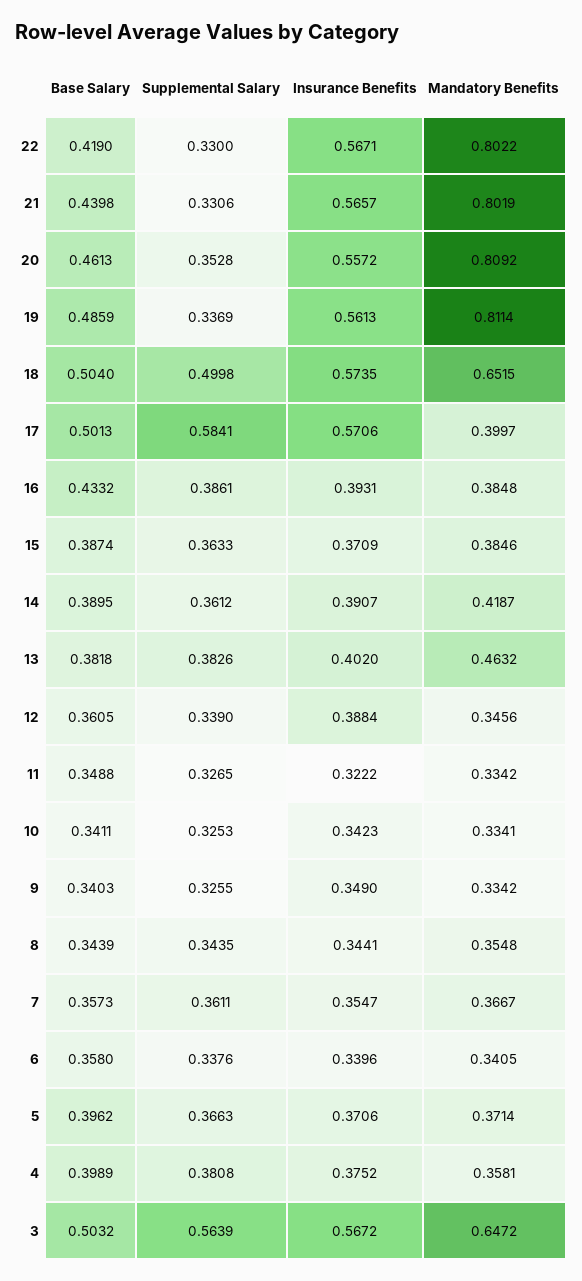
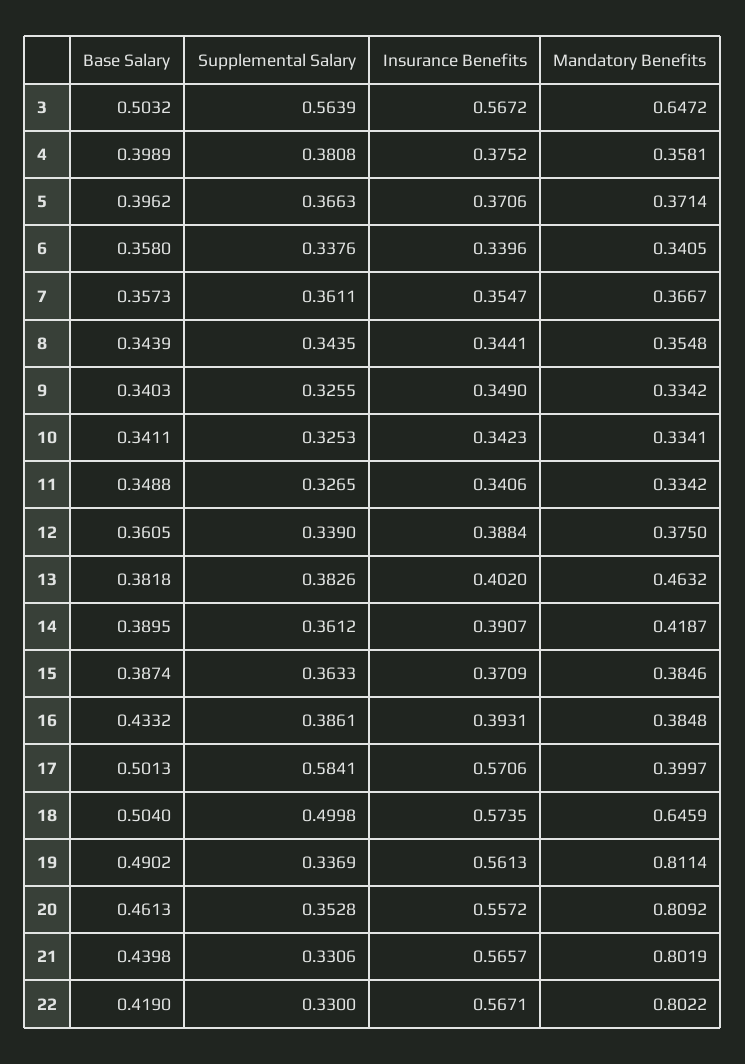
  {
    "Base Salary": {
      "22": 0.419,
      "21": 0.4398,
      "20": 0.4613,
-     "19": 0.4859,
+     "19": 0.4902,
      "18": 0.504,
      "17": 0.5013,
      "16": 0.4332,
      "15": 0.3874,
      "14": 0.3895,
      "13": 0.3818,
      "12": 0.3605,
      "11": 0.3488,
      "10": 0.3411,
      "9": 0.3403,
      "8": 0.3439,
      "7": 0.3573,
      "6": 0.358,
      "5": 0.3962,
      "4": 0.3989,
      "3": 0.5032
    },
    "Supplemental Salary": {
      "22": 0.33,
      "21": 0.3306,
      "20": 0.3528,
      "19": 0.3369,
      "18": 0.4998,
      "17": 0.5841,
      "16": 0.3861,
      "15": 0.3633,
      "14": 0.3612,
      "13": 0.3826,
      "12": 0.339,
      "11": 0.3265,
      "10": 0.3253,
      "9": 0.3255,
      "8": 0.3435,
      "7": 0.3611,
      "6": 0.3376,
      "5": 0.3663,
      "4": 0.3808,
      "3": 0.5639
    },
    "Insurance Benefits": {
      "22": 0.5671,
      "21": 0.5657,
      "20": 0.5572,
      "19": 0.5613,
      "18": 0.5735,
      "17": 0.5706,
      "16": 0.3931,
      "15": 0.3709,
      "14": 0.3907,
      "13": 0.402,
      "12": 0.3884,
-     "11": 0.3222,
+     "11": 0.3406,
      "10": 0.3423,
      "9": 0.349,
      "8": 0.3441,
      "7": 0.3547,
      "6": 0.3396,
      "5": 0.3706,
      "4": 0.3752,
      "3": 0.5672
    },
    "Mandatory Benefits": {
      "22": 0.8022,
      "21": 0.8019,
      "20": 0.8092,
      "19": 0.8114,
-     "18": 0.6515,
+     "18": 0.6459,
      "17": 0.3997,
      "16": 0.3848,
      "15": 0.3846,
      "14": 0.4187,
      "13": 0.4632,
-     "12": 0.3456,
+     "12": 0.375,
      "11": 0.3342,
      "10": 0.3341,
      "9": 0.3342,
      "8": 0.3548,
      "7": 0.3667,
      "6": 0.3405,
      "5": 0.3714,
      "4": 0.3581,
      "3": 0.6472
    }
  }

